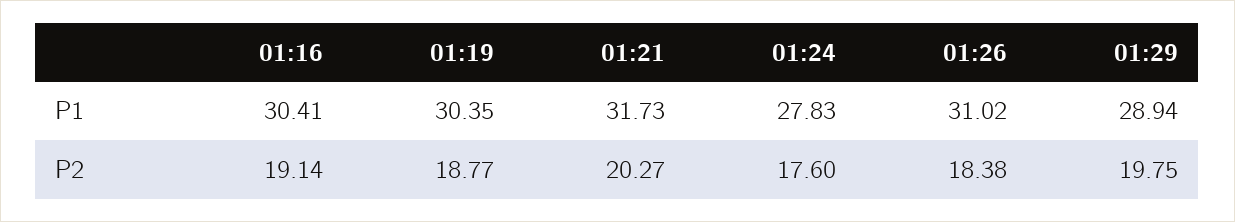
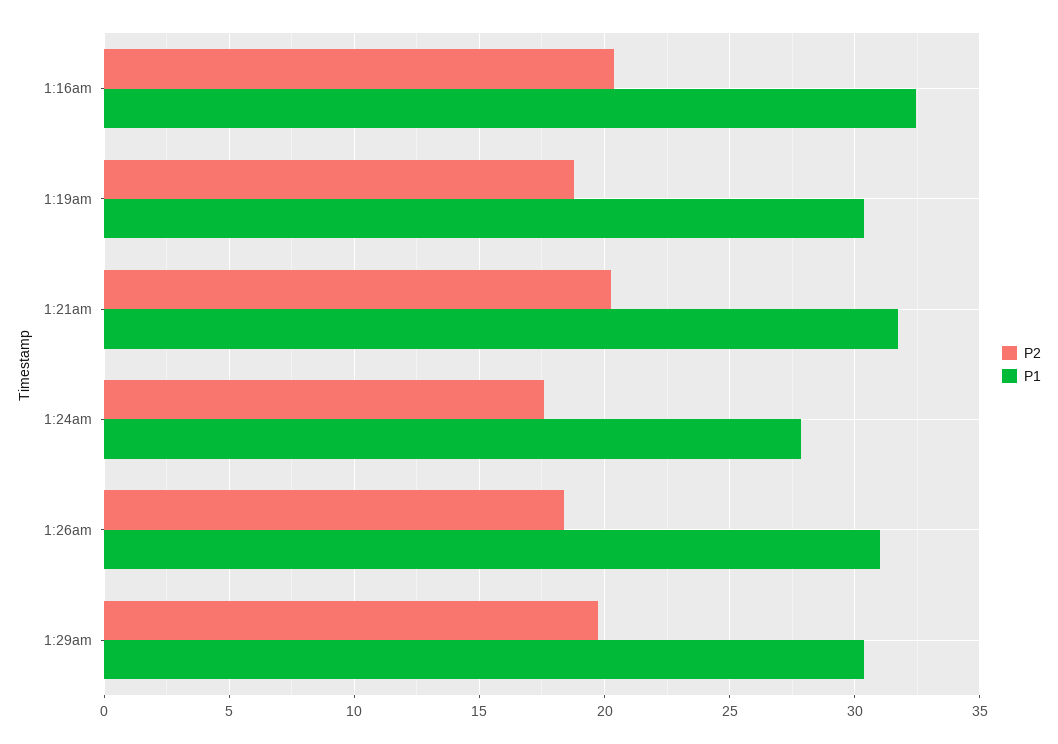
  {
    "P1": {
-     "01:16": 30.41,
+     "01:16": 32.5,
      "01:19": 30.35,
      "01:21": 31.73,
      "01:24": 27.83,
      "01:26": 31.02,
-     "01:29": 28.94
+     "01:29": 30.5
    },
    "P2": {
-     "01:16": 19.14,
+     "01:16": 20.5,
      "01:19": 18.77,
      "01:21": 20.27,
      "01:24": 17.6,
      "01:26": 18.38,
      "01:29": 19.75
    }
  }

